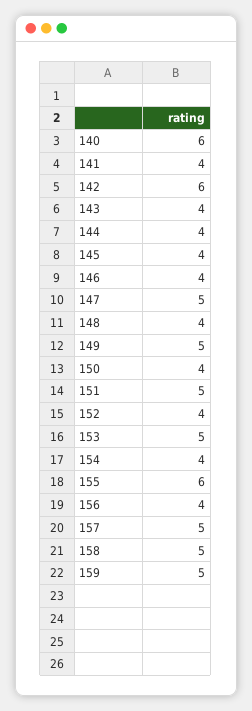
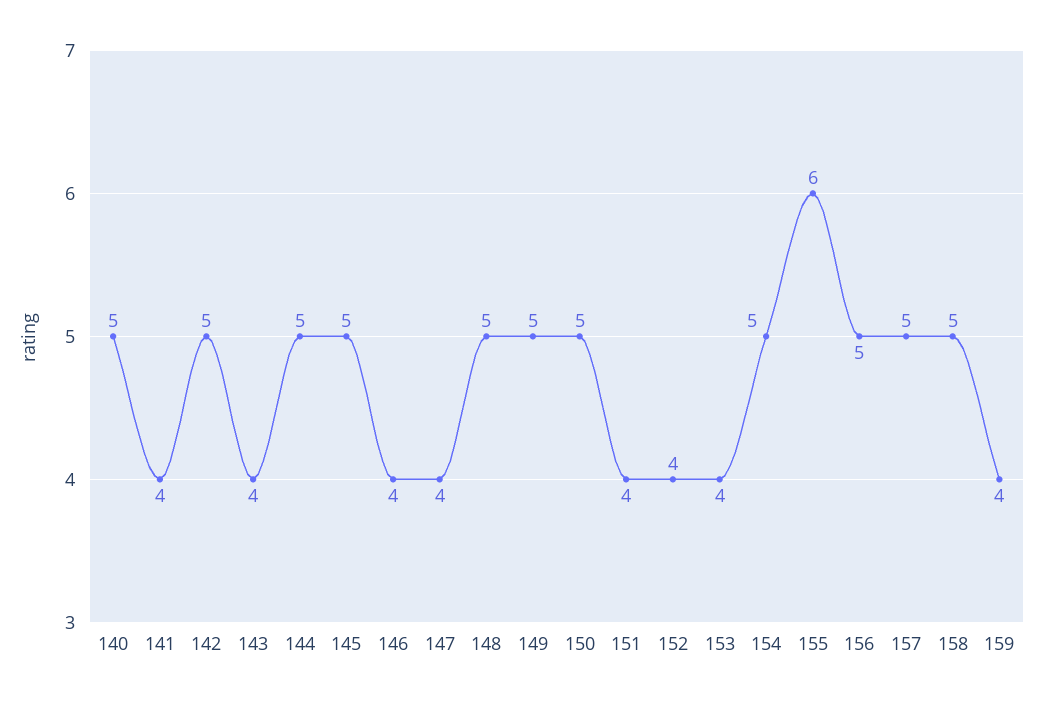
  {
-   "140": 6,
+   "140": 5,
    "141": 4,
-   "142": 6,
+   "142": 5,
    "143": 4,
-   "144": 4,
+   "144": 5,
-   "145": 4,
+   "145": 5,
    "146": 4,
-   "147": 5,
+   "147": 4,
-   "148": 4,
+   "148": 5,
    "149": 5,
-   "150": 4,
+   "150": 5,
-   "151": 5,
+   "151": 4,
    "152": 4,
-   "153": 5,
+   "153": 4,
-   "154": 4,
+   "154": 5,
    "155": 6,
-   "156": 4,
+   "156": 5,
    "157": 5,
    "158": 5,
-   "159": 5
+   "159": 4
  }

